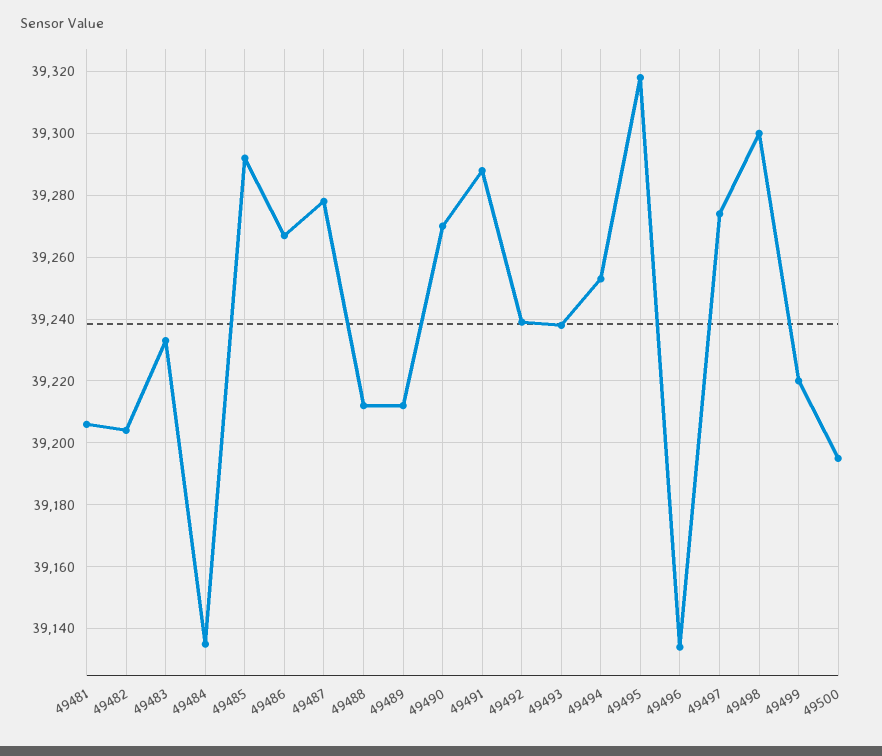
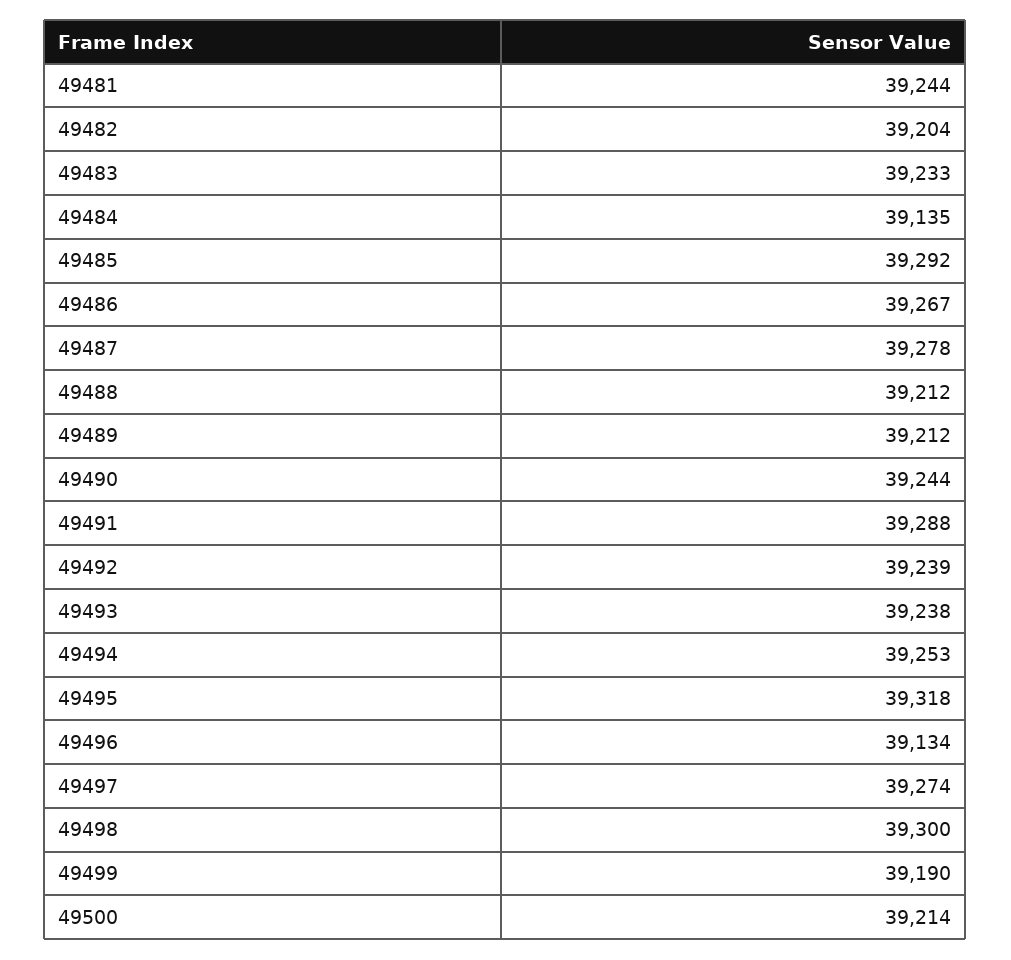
  {
-   "49481": 39205,
+   "49481": 39244,
    "49482": 39204,
    "49483": 39233,
    "49484": 39135,
    "49485": 39292,
    "49486": 39267,
    "49487": 39278,
    "49488": 39212,
    "49489": 39212,
-   "49490": 39270,
+   "49490": 39244,
    "49491": 39288,
    "49492": 39239,
    "49493": 39238,
    "49494": 39253,
    "49495": 39318,
    "49496": 39134,
    "49497": 39274,
    "49498": 39300,
-   "49499": 39220,
+   "49499": 39190,
-   "49500": 39195
+   "49500": 39214
  }

